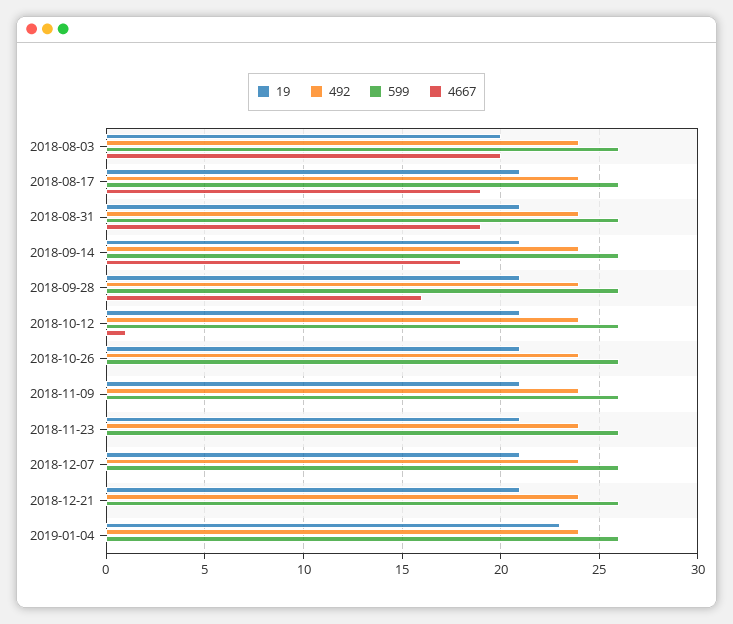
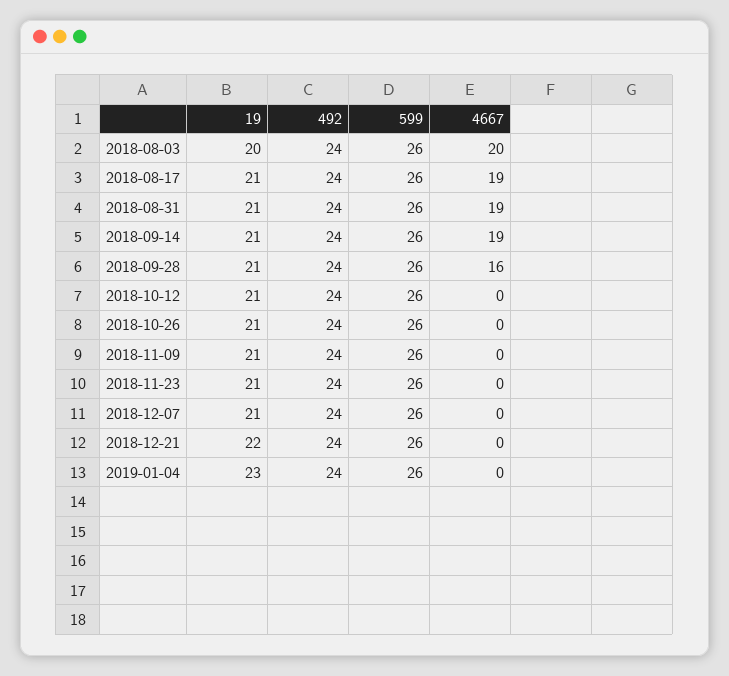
  {
    "19": {
      "2018-08-03": 20,
      "2018-08-17": 21,
      "2018-08-31": 21,
      "2018-09-14": 21,
      "2018-09-28": 21,
      "2018-10-12": 21,
      "2018-10-26": 21,
      "2018-11-09": 21,
      "2018-11-23": 21,
      "2018-12-07": 21,
-     "2018-12-21": 21,
+     "2018-12-21": 22,
      "2019-01-04": 23
    },
    "492": {
      "2018-08-03": 24,
      "2018-08-17": 24,
      "2018-08-31": 24,
      "2018-09-14": 24,
      "2018-09-28": 24,
      "2018-10-12": 24,
      "2018-10-26": 24,
      "2018-11-09": 24,
      "2018-11-23": 24,
      "2018-12-07": 24,
      "2018-12-21": 24,
      "2019-01-04": 24
    },
    "599": {
      "2018-08-03": 26,
      "2018-08-17": 26,
      "2018-08-31": 26,
      "2018-09-14": 26,
      "2018-09-28": 26,
      "2018-10-12": 26,
      "2018-10-26": 26,
      "2018-11-09": 26,
      "2018-11-23": 26,
      "2018-12-07": 26,
      "2018-12-21": 26,
      "2019-01-04": 26
    },
    "4667": {
      "2018-08-03": 20,
      "2018-08-17": 19,
      "2018-08-31": 19,
-     "2018-09-14": 18,
+     "2018-09-14": 19,
      "2018-09-28": 16,
-     "2018-10-12": 1,
+     "2018-10-12": 0,
      "2018-10-26": 0,
      "2018-11-09": 0,
      "2018-11-23": 0,
      "2018-12-07": 0,
      "2018-12-21": 0,
      "2019-01-04": 0
    }
  }

